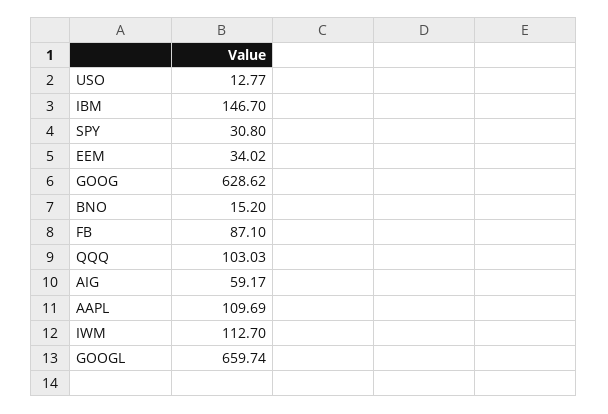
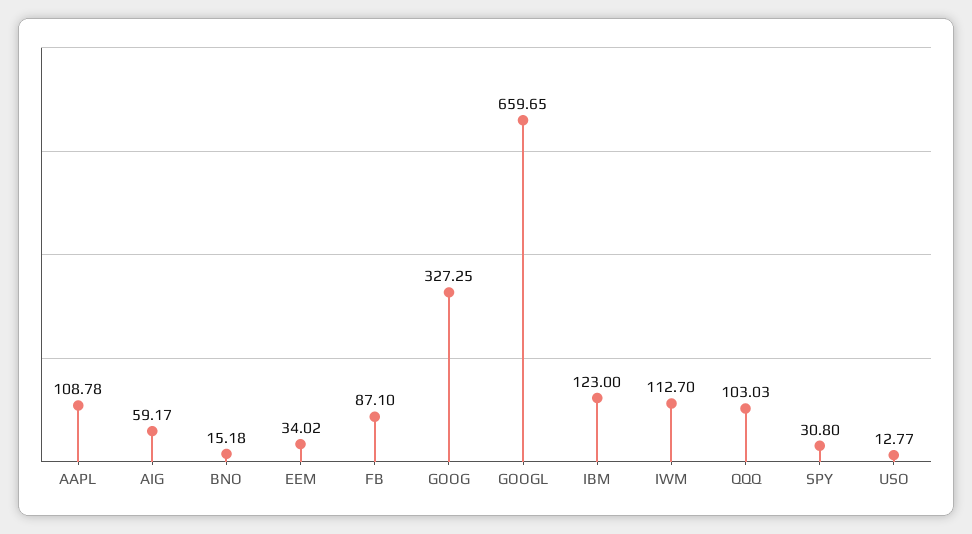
  {
    "USO": 12.77,
-   "IBM": 146.7,
+   "IBM": 123,
    "SPY": 30.8,
    "EEM": 34.02,
-   "GOOG": 628.62,
+   "GOOG": 327.25,
-   "BNO": 15.2,
+   "BNO": 15.18,
    "FB": 87.1,
    "QQQ": 103.03,
    "AIG": 59.17,
-   "AAPL": 109.69,
+   "AAPL": 108.78,
    "IWM": 112.7,
-   "GOOGL": 659.74
+   "GOOGL": 659.65
  }

